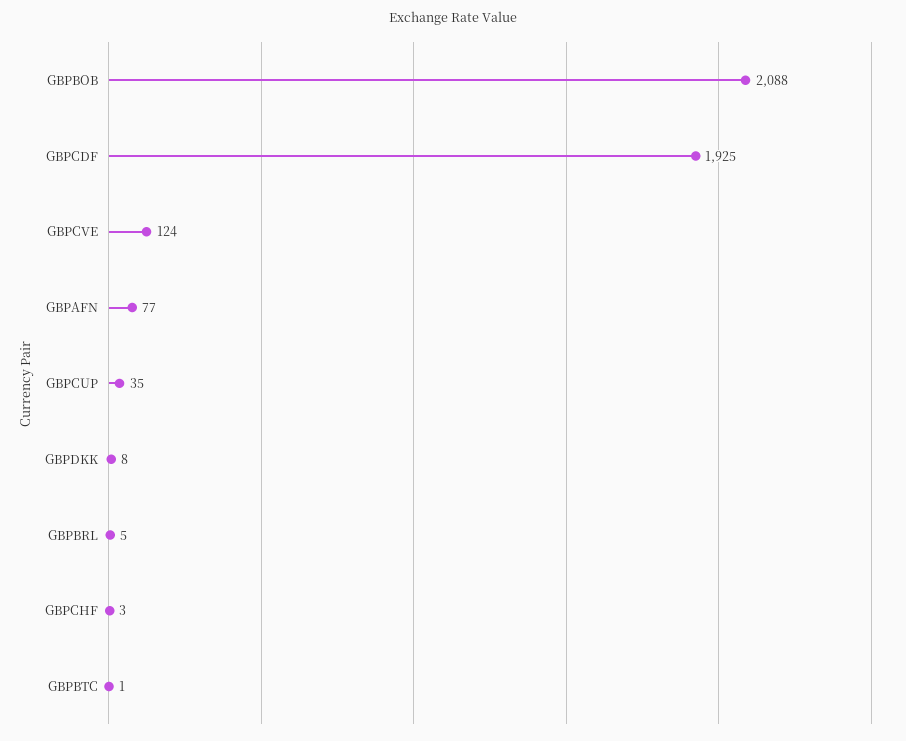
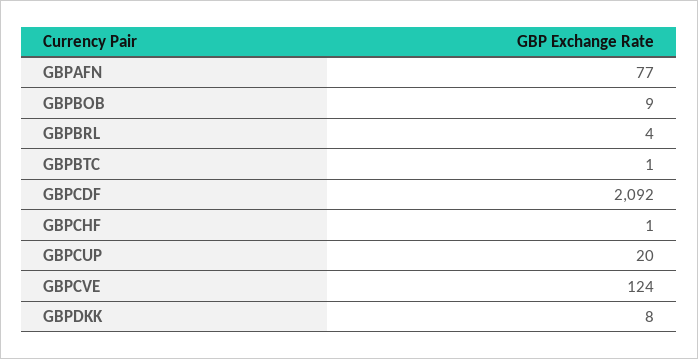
  {
-   "GBPBOB": 2088,
+   "GBPBOB": 9,
-   "GBPCDF": 1925,
+   "GBPCDF": 2092,
    "GBPCVE": 124,
    "GBPAFN": 77,
-   "GBPCUP": 35,
+   "GBPCUP": 20,
    "GBPDKK": 8,
-   "GBPBRL": 5,
+   "GBPBRL": 4,
-   "GBPCHF": 3,
+   "GBPCHF": 1,
    "GBPBTC": 1
  }

